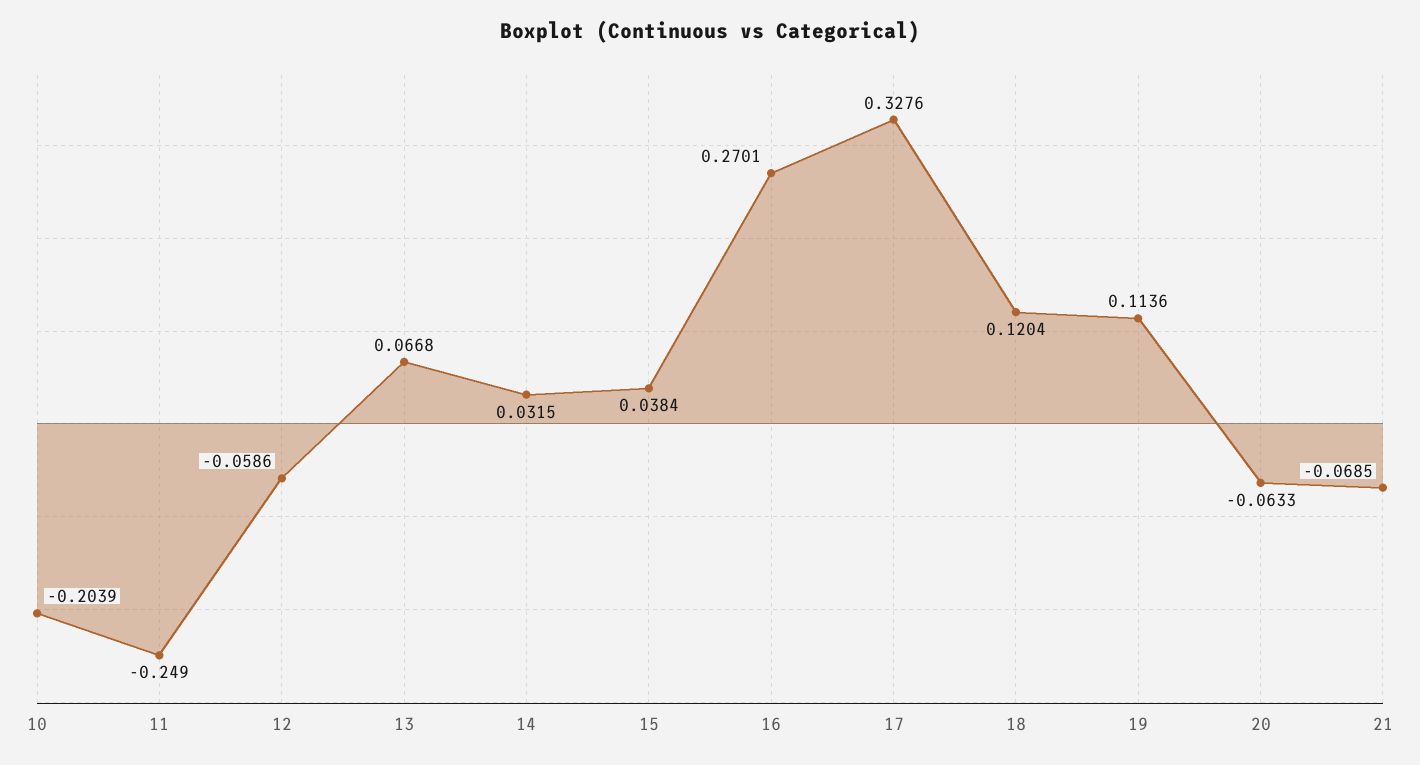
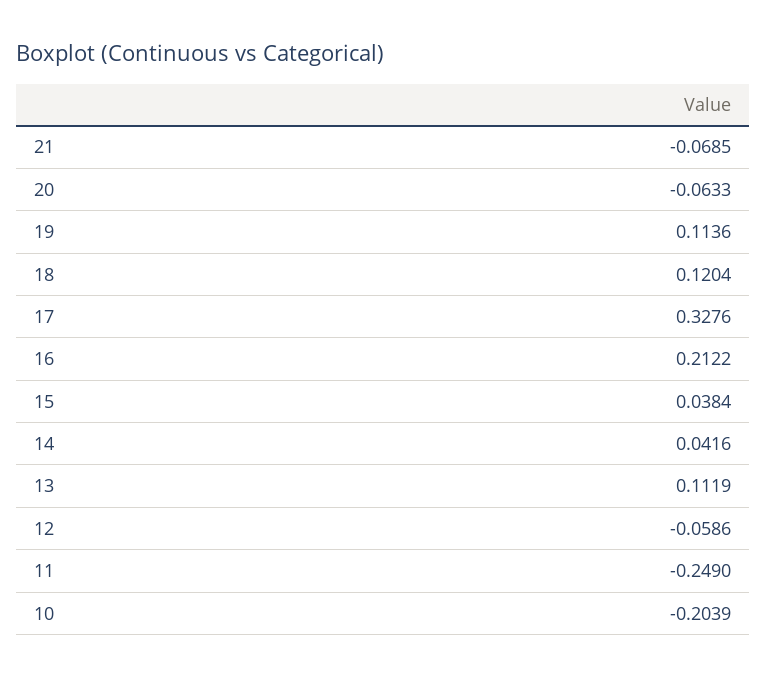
  {
    "10": -0.2039,
    "11": -0.249,
    "12": -0.0586,
-   "13": 0.0668,
+   "13": 0.1119,
-   "14": 0.0315,
+   "14": 0.0416,
    "15": 0.0384,
-   "16": 0.2701,
+   "16": 0.2122,
    "17": 0.3276,
    "18": 0.1204,
    "19": 0.1136,
    "20": -0.0633,
    "21": -0.0685
  }

